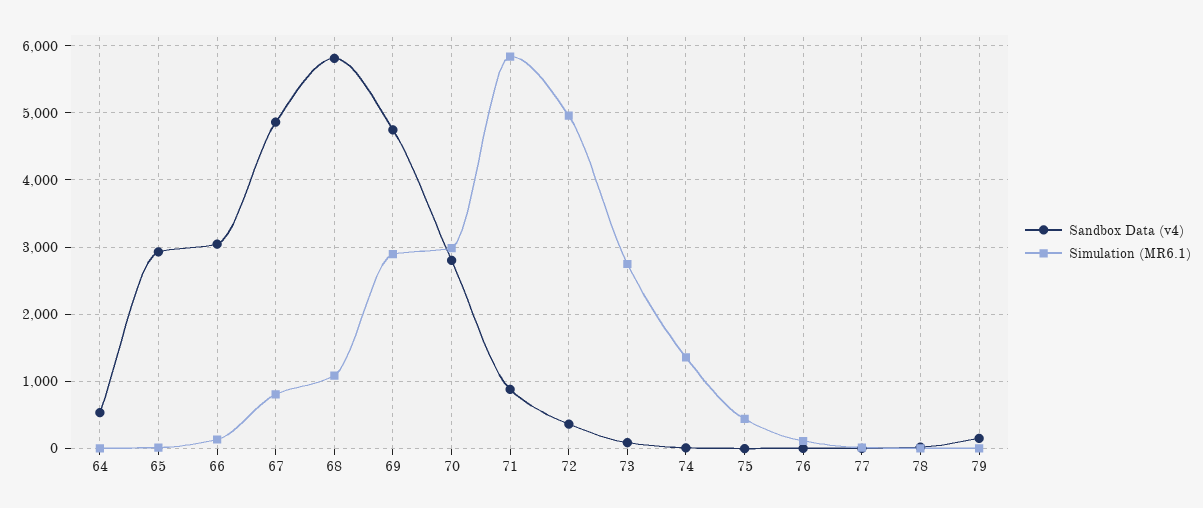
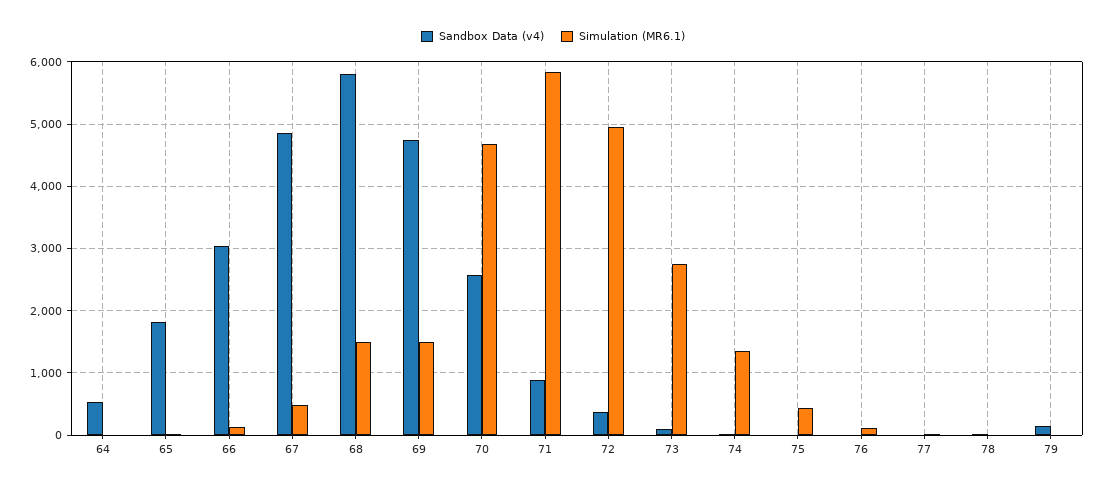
  {
    "Sandbox Data (v4)": {
      "64": 500,
-     "65": 2900,
+     "65": 1800,
      "66": 3000,
      "67": 4900,
      "68": 5800,
      "69": 4700,
-     "70": 2800,
+     "70": 2600,
      "71": 900,
      "72": 400,
      "73": 100,
      "74": 0,
      "75": 0,
      "76": 0,
      "77": 0,
      "78": 0,
      "79": 200
    },
    "Simulation (MR6.1)": {
      "64": 0,
      "65": 0,
      "66": 100,
-     "67": 800,
+     "67": 500,
-     "68": 1100,
+     "68": 1500,
-     "69": 2900,
+     "69": 1500,
-     "70": 3000,
+     "70": 4700,
      "71": 5800,
      "72": 5000,
      "73": 2700,
      "74": 1400,
      "75": 400,
      "76": 100,
      "77": 0,
      "78": 0,
      "79": 0
    }
  }

